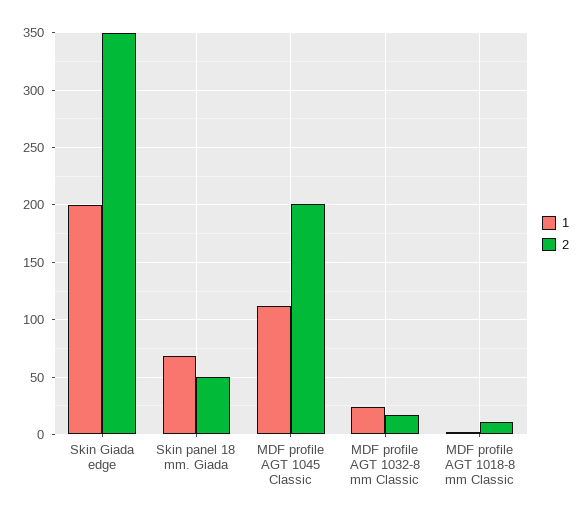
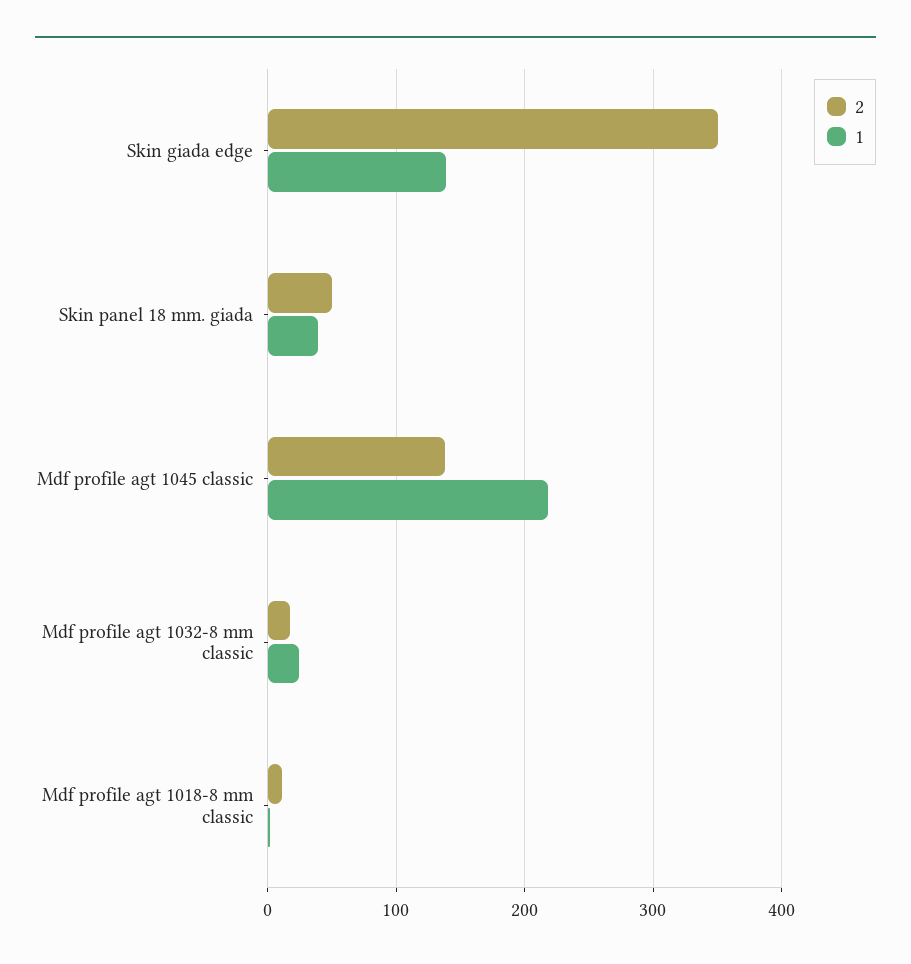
  {
    "1": {
-     "Skin Giada edge": 200,
+     "Skin Giada edge": 140,
-     "Skin panel 18 mm. Giada": 70,
+     "Skin panel 18 mm. Giada": 40,
-     "MDF profile AGT 1045 Classic": 110,
+     "MDF profile AGT 1045 Classic": 220,
      "MDF profile AGT 1032-8 mm Classic": 20,
      "MDF profile AGT 1018-8 mm Classic": 0
    },
    "2": {
      "Skin Giada edge": 350,
      "Skin panel 18 mm. Giada": 50,
-     "MDF profile AGT 1045 Classic": 200,
+     "MDF profile AGT 1045 Classic": 140,
      "MDF profile AGT 1032-8 mm Classic": 20,
      "MDF profile AGT 1018-8 mm Classic": 10
    }
  }

